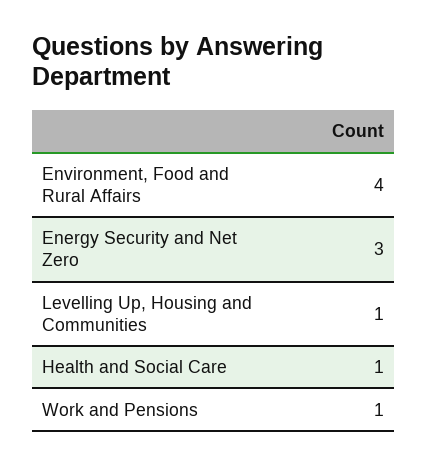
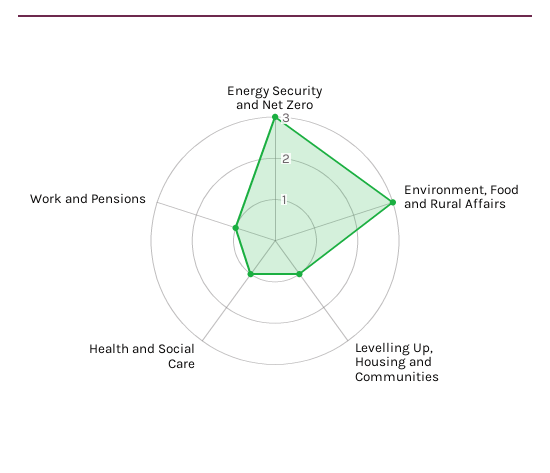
  {
-   "Environment, Food and Rural Affairs": 4,
+   "Environment, Food and Rural Affairs": 3,
    "Energy Security and Net Zero": 3,
    "Levelling Up, Housing and Communities": 1,
    "Health and Social Care": 1,
    "Work and Pensions": 1
  }

